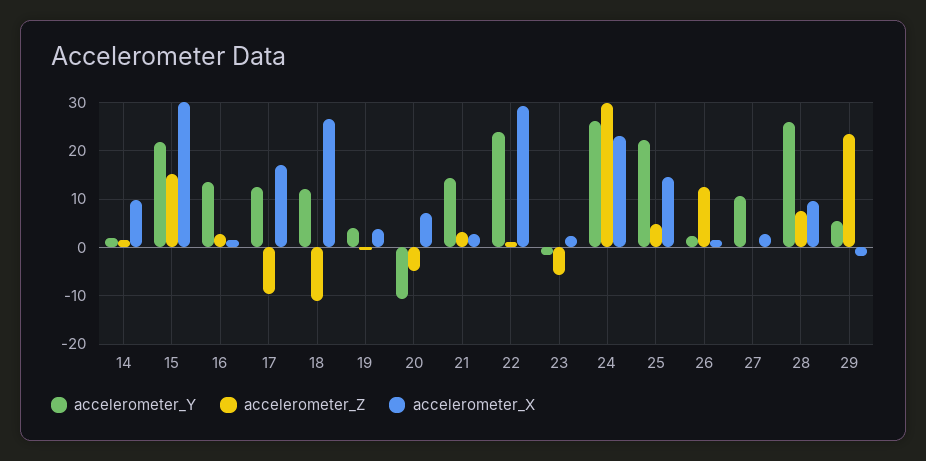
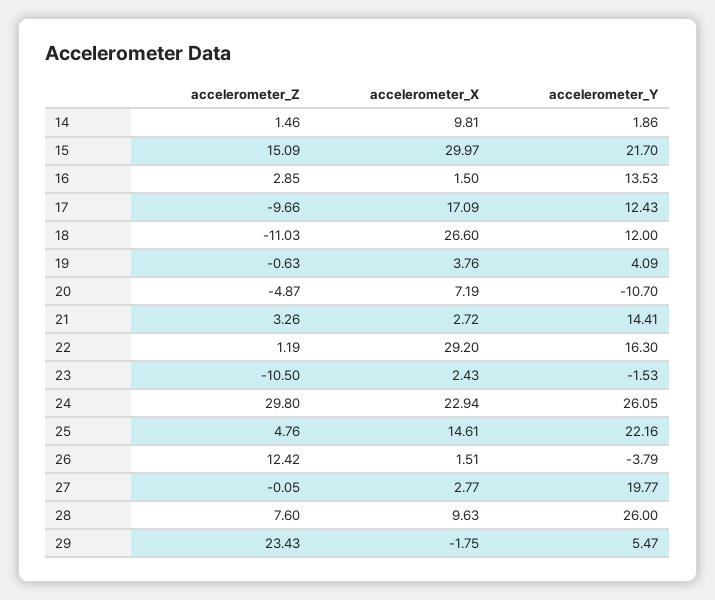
  {
    "accelerometer_Y": {
      "14": 1.86,
      "15": 21.7,
      "16": 13.53,
      "17": 12.43,
      "18": 12,
      "19": 4.09,
      "20": -10.7,
      "21": 14.41,
-     "22": 24,
+     "22": 16.3,
      "23": -1.53,
      "24": 26.05,
      "25": 22.16,
-     "26": 2,
+     "26": -3.79,
-     "27": 10,
+     "27": 19.77,
      "28": 26,
      "29": 5.47
    },
    "accelerometer_Z": {
      "14": 1.46,
      "15": 15.09,
      "16": 2.85,
      "17": -9.66,
      "18": -11.03,
      "19": -0.63,
      "20": -4.87,
      "21": 3.26,
      "22": 1.19,
-     "23": -6,
+     "23": -10.5,
      "24": 29.8,
      "25": 4.76,
      "26": 12.42,
      "27": -0.05,
      "28": 7.6,
      "29": 23.43
    },
    "accelerometer_X": {
      "14": 9.81,
      "15": 29.97,
      "16": 1.5,
      "17": 17.09,
      "18": 26.6,
      "19": 3.76,
      "20": 7.19,
      "21": 2.72,
      "22": 29.2,
      "23": 2.43,
      "24": 22.94,
      "25": 14.61,
      "26": 1.51,
      "27": 2.77,
      "28": 9.63,
      "29": -1.75
    }
  }

